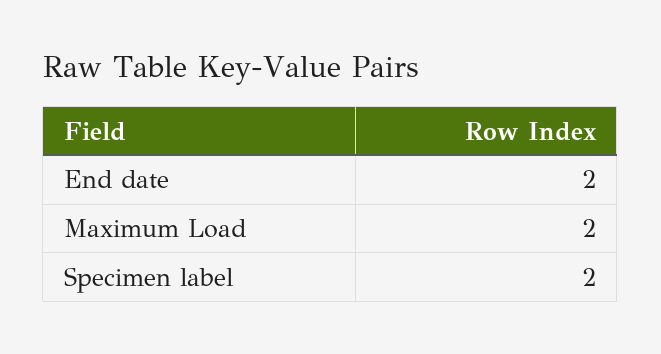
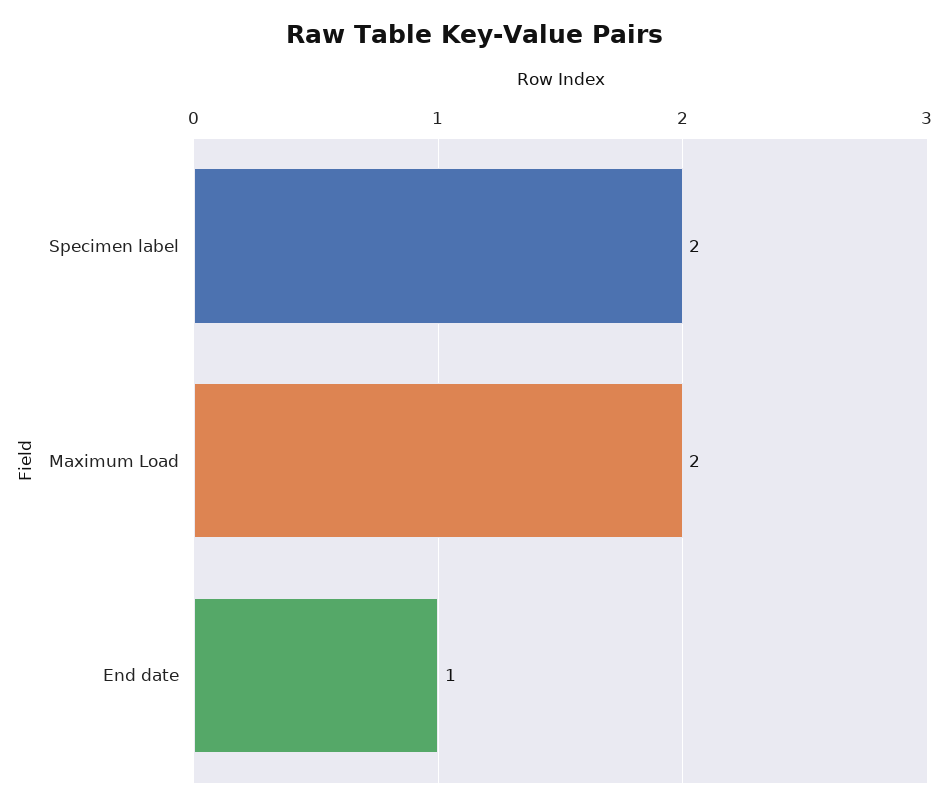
  {
-   "End date": 2,
+   "End date": 1,
    "Maximum Load": 2,
    "Specimen label": 2
  }

